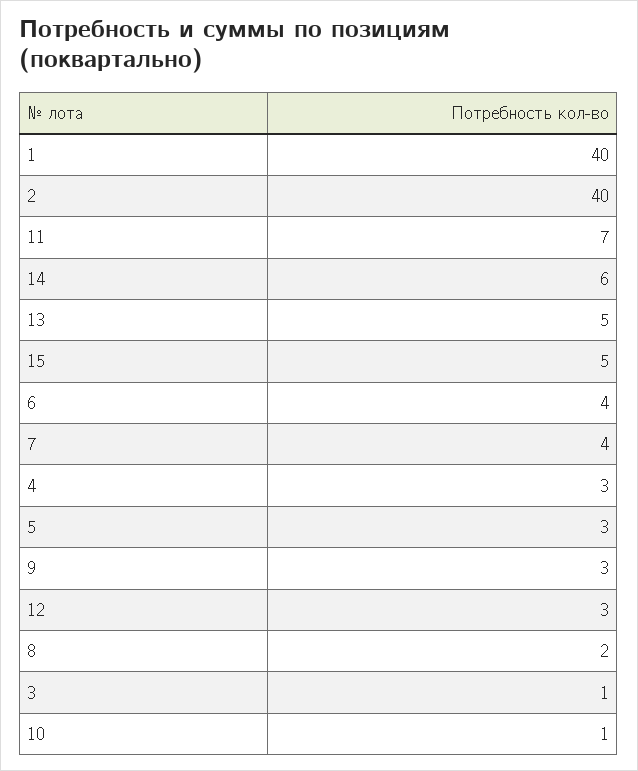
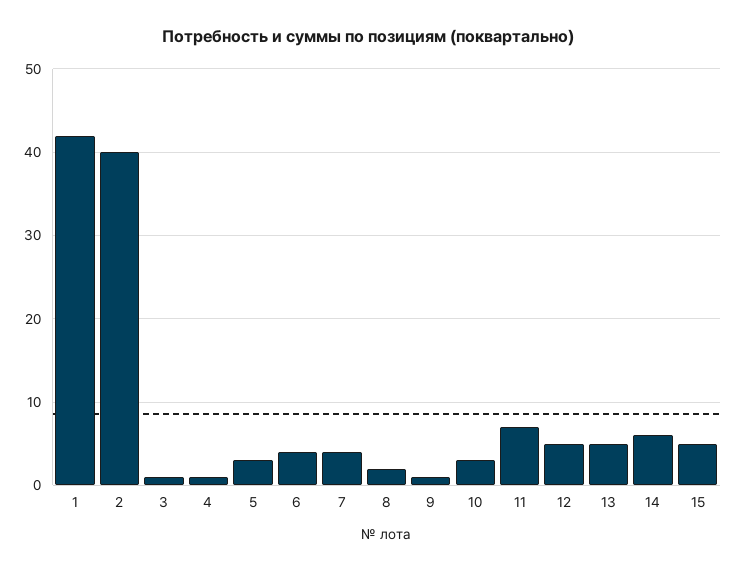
  {
-   "1": 40,
+   "1": 42,
    "2": 40,
    "11": 7,
    "14": 6,
    "13": 5,
    "15": 5,
    "6": 4,
    "7": 4,
-   "4": 3,
+   "4": 1,
    "5": 3,
-   "9": 3,
+   "9": 1,
-   "12": 3,
+   "12": 5,
    "8": 2,
    "3": 1,
-   "10": 1
+   "10": 3
  }

